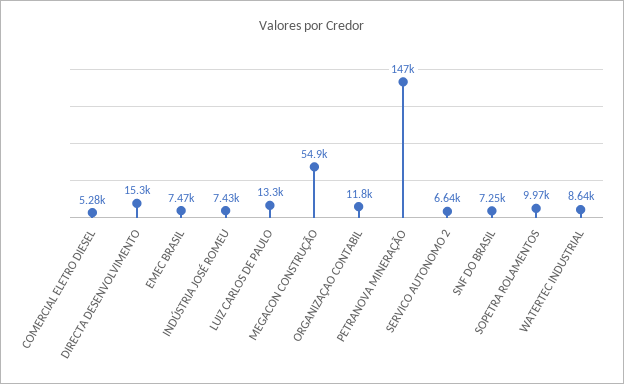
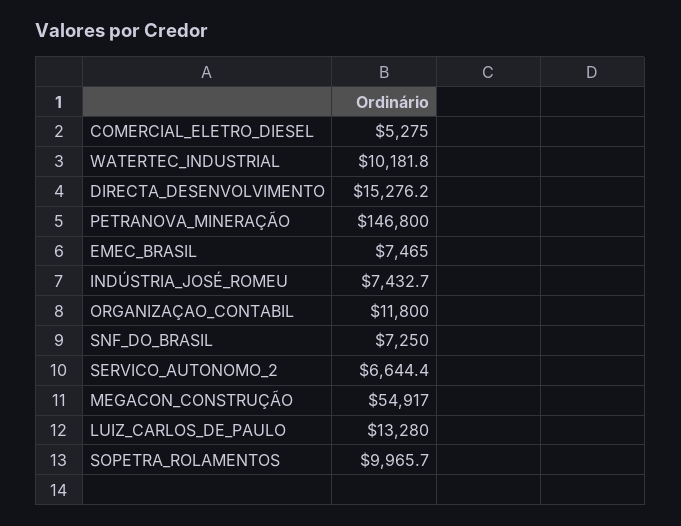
  {
    "COMERCIAL ELETRO DIESEL": 5275,
    "DIRECTA DESENVOLVIMENTO": 15276.2,
    "EMEC BRASIL": 7465,
    "INDÚSTRIA JOSÉ ROMEU": 7432.7,
    "LUIZ CARLOS DE PAULO": 13280,
    "MEGACON CONSTRUÇÃO": 54917,
    "ORGANIZAÇAO CONTABIL": 11800,
    "PETRANOVA MINERAÇÃO": 146800,
    "SERVICO AUTONOMO 2": 6644.4,
    "SNF DO BRASIL": 7250,
    "SOPETRA ROLAMENTOS": 9965.7,
-   "WATERTEC INDUSTRIAL": 8640
+   "WATERTEC INDUSTRIAL": 10181.8
  }

